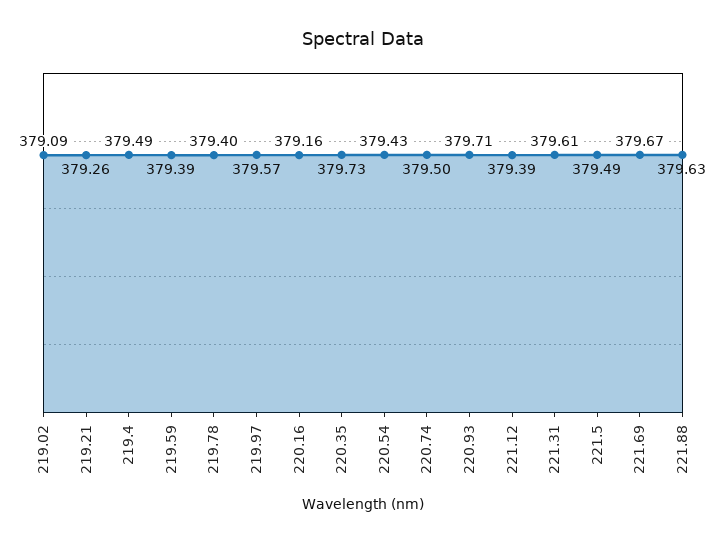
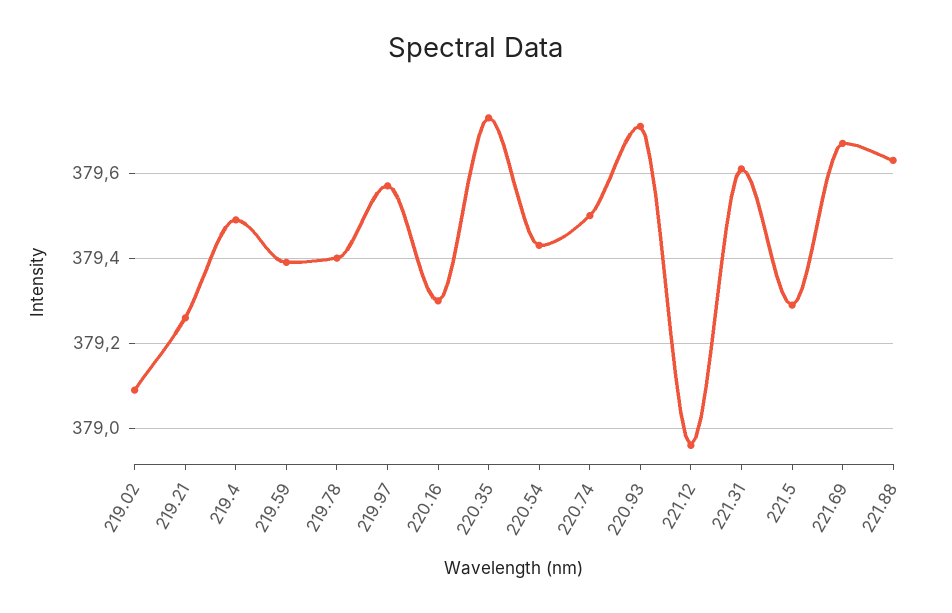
  {
    "219.02": 379.09,
    "219.21": 379.26,
    "219.4": 379.49,
    "219.59": 379.39,
    "219.78": 379.4,
    "219.97": 379.57,
-   "220.16": 379.16,
+   "220.16": 379.3,
    "220.35": 379.73,
    "220.54": 379.43,
    "220.74": 379.5,
    "220.93": 379.71,
-   "221.12": 379.39,
+   "221.12": 378.95,
    "221.31": 379.61,
-   "221.5": 379.49,
+   "221.5": 379.3,
    "221.69": 379.67,
    "221.88": 379.63
  }

